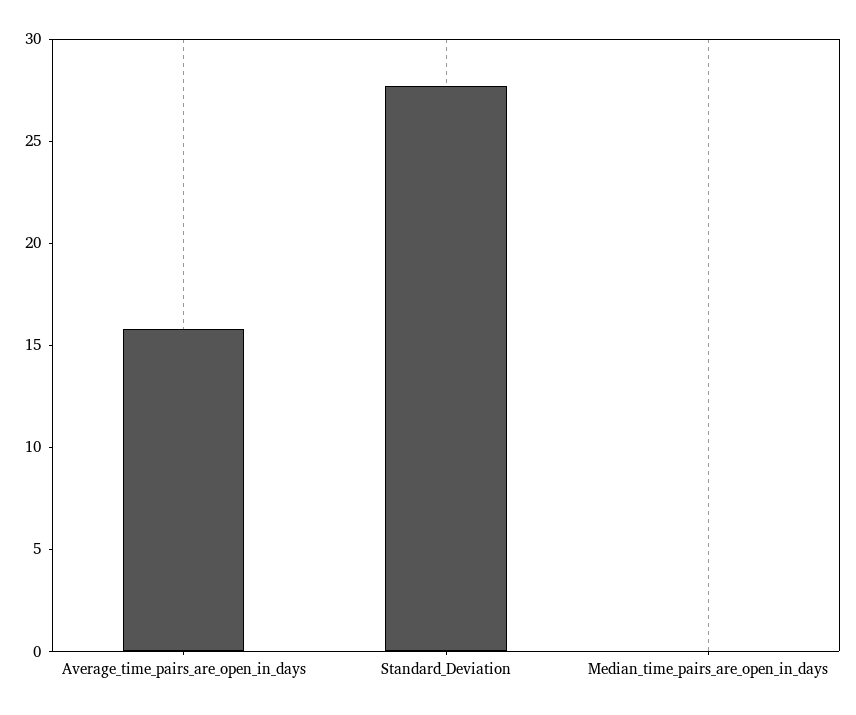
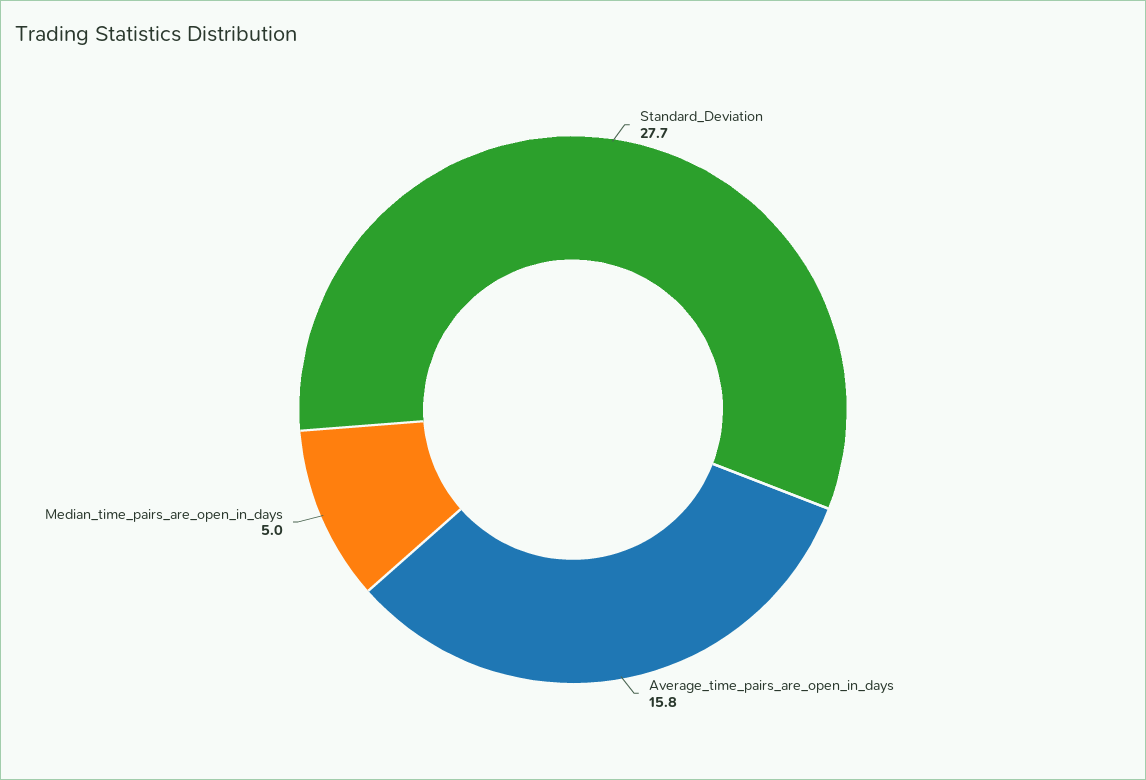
  {
    "Average_time_pairs_are_open_in_days": 15.8,
    "Standard_Deviation": 27.7,
-   "Median_time_pairs_are_open_in_days": 0
+   "Median_time_pairs_are_open_in_days": 5
  }

